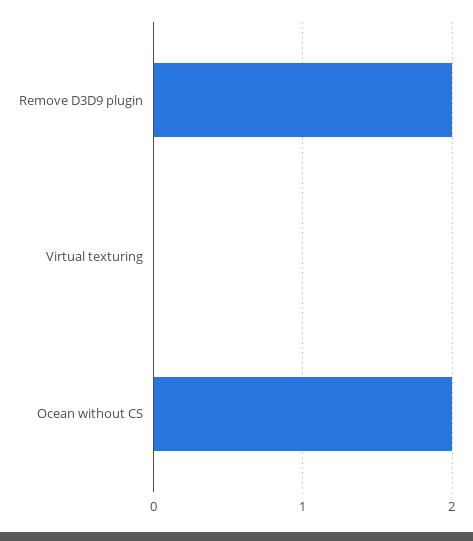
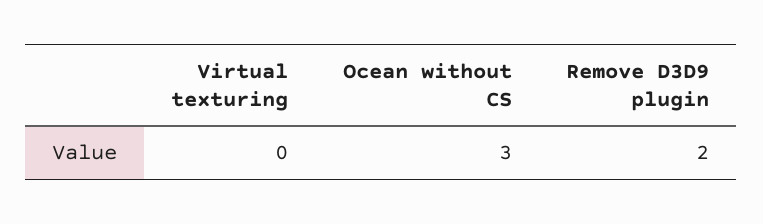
  {
    "Remove D3D9 plugin": 2,
    "Virtual texturing": 0,
-   "Ocean without CS": 2
+   "Ocean without CS": 3
  }

